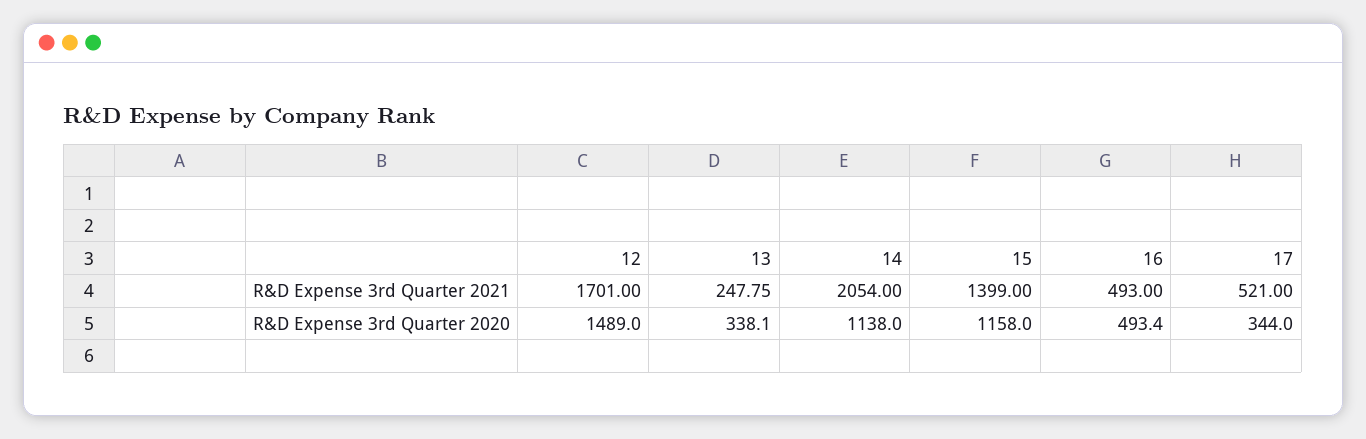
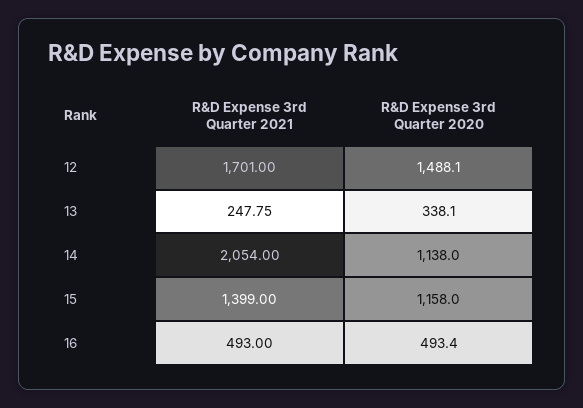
  {
    "12": {
      "R&D Expense 3rd Quarter 2021": 1701,
-     "R&D Expense 3rd Quarter 2020": 1489
+     "R&D Expense 3rd Quarter 2020": 1488.1
    },
    "13": {
      "R&D Expense 3rd Quarter 2021": 247.75,
      "R&D Expense 3rd Quarter 2020": 338.1
    },
    "14": {
      "R&D Expense 3rd Quarter 2021": 2054,
      "R&D Expense 3rd Quarter 2020": 1138
    },
    "15": {
      "R&D Expense 3rd Quarter 2021": 1399,
      "R&D Expense 3rd Quarter 2020": 1158
    },
    "16": {
      "R&D Expense 3rd Quarter 2021": 493,
      "R&D Expense 3rd Quarter 2020": 493.4
-   },
+   }
-   "17": {
-     "R&D Expense 3rd Quarter 2021": 521,
-     "R&D Expense 3rd Quarter 2020": 344
-   }
  }

